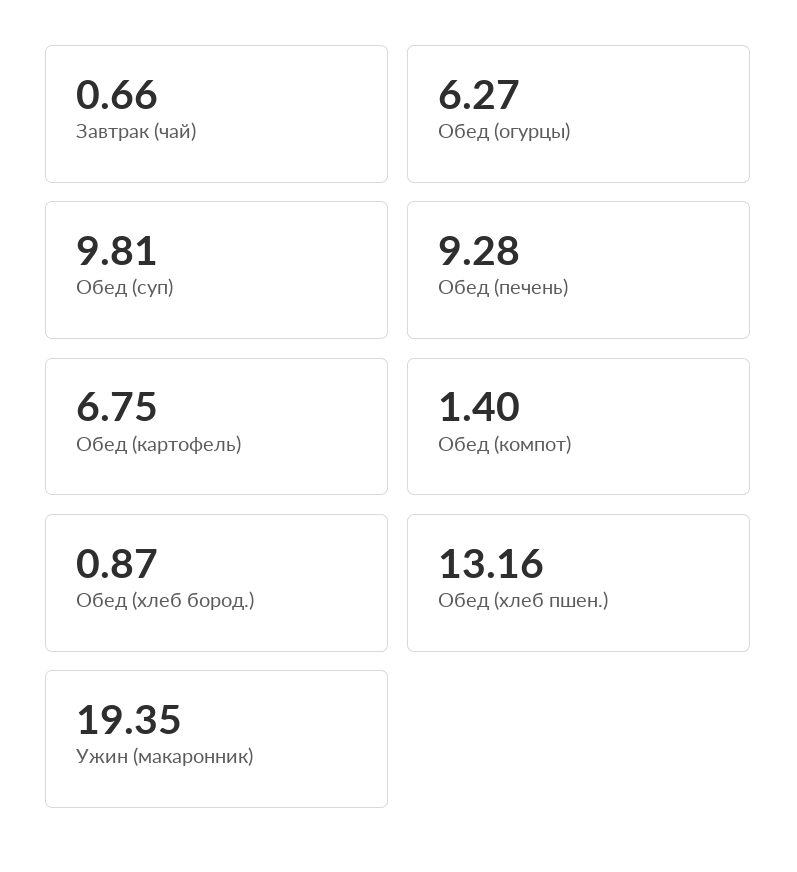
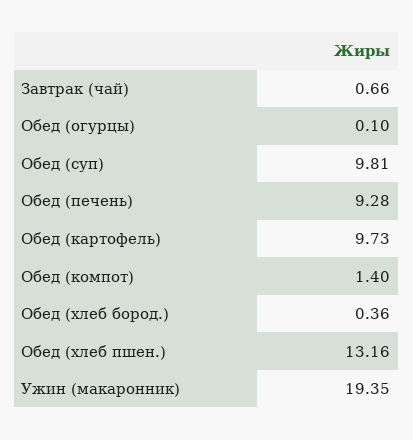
  {
    "Завтрак (чай)": 0.66,
-   "Обед (огурцы)": 6.27,
+   "Обед (огурцы)": 0.1,
    "Обед (суп)": 9.81,
    "Обед (печень)": 9.28,
-   "Обед (картофель)": 6.75,
+   "Обед (картофель)": 9.73,
    "Обед (компот)": 1.4,
-   "Обед (хлеб бород.)": 0.87,
+   "Обед (хлеб бород.)": 0.36,
    "Обед (хлеб пшен.)": 13.16,
    "Ужин (макаронник)": 19.35
  }

